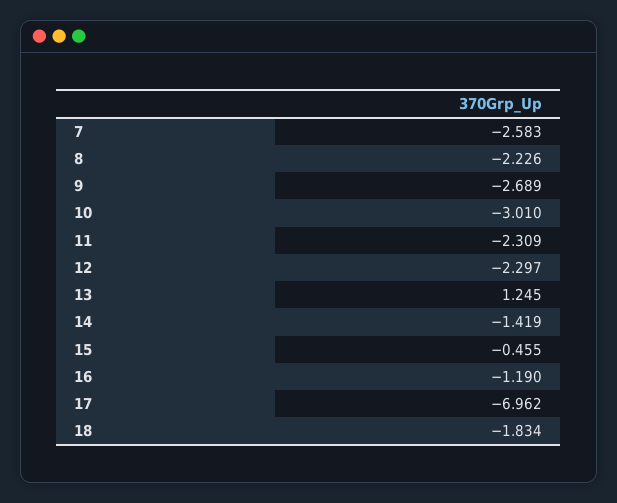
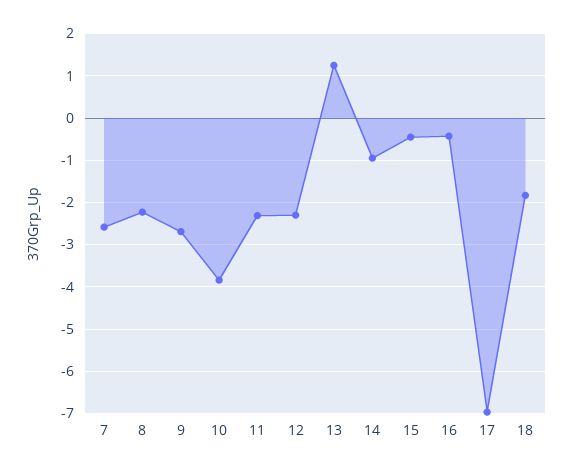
  {
    "7": -2.583,
    "8": -2.226,
    "9": -2.689,
-   "10": -3.01,
+   "10": -3.8,
    "11": -2.309,
    "12": -2.297,
    "13": 1.245,
-   "14": -1.419,
+   "14": -1,
    "15": -0.455,
-   "16": -1.19,
+   "16": -0.4,
    "17": -6.962,
    "18": -1.834
  }

